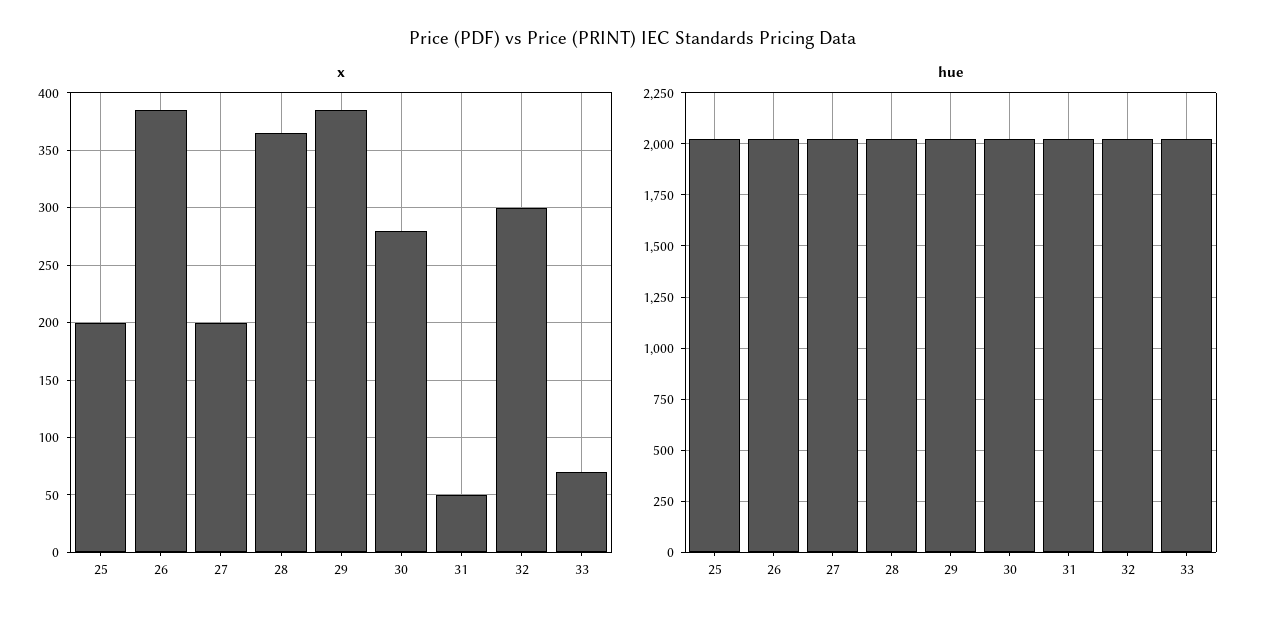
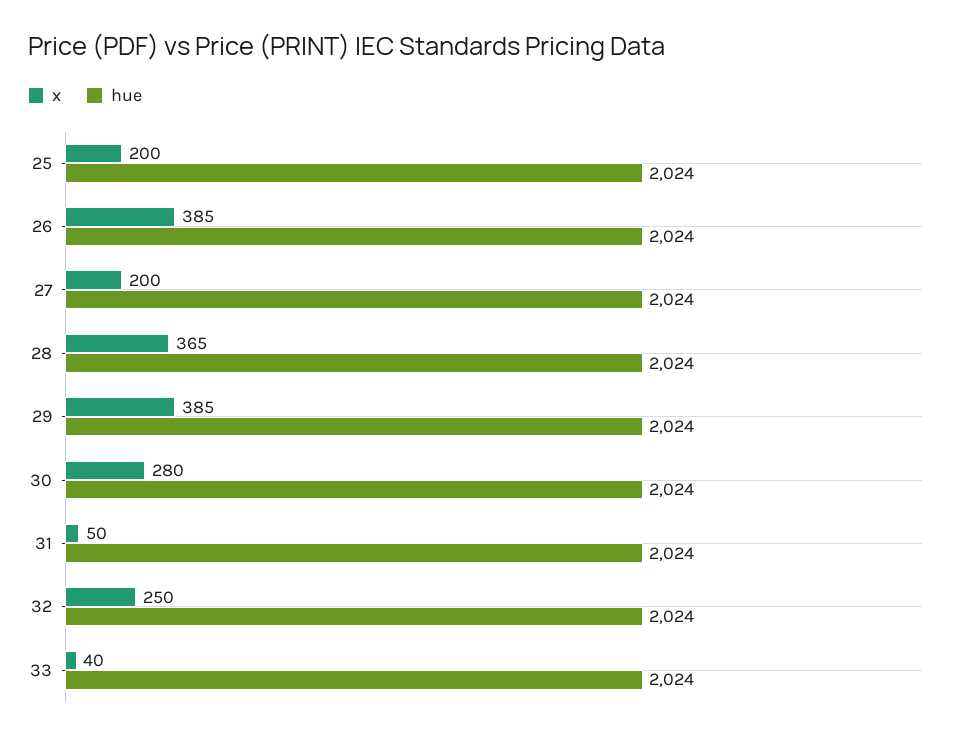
  {
    "x": {
      "25": 200,
      "26": 385,
      "27": 200,
      "28": 365,
      "29": 385,
      "30": 280,
      "31": 50,
-     "32": 300,
+     "32": 250,
-     "33": 70
+     "33": 40
    },
    "hue": {
      "25": 2024,
      "26": 2024,
      "27": 2024,
      "28": 2024,
      "29": 2024,
      "30": 2024,
      "31": 2024,
      "32": 2024,
      "33": 2024
    }
  }

